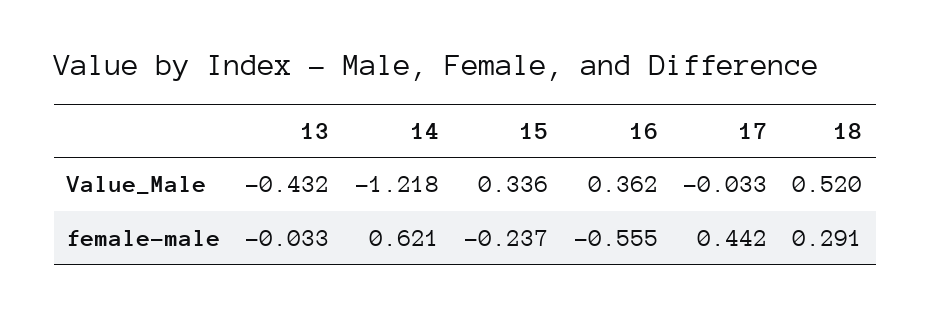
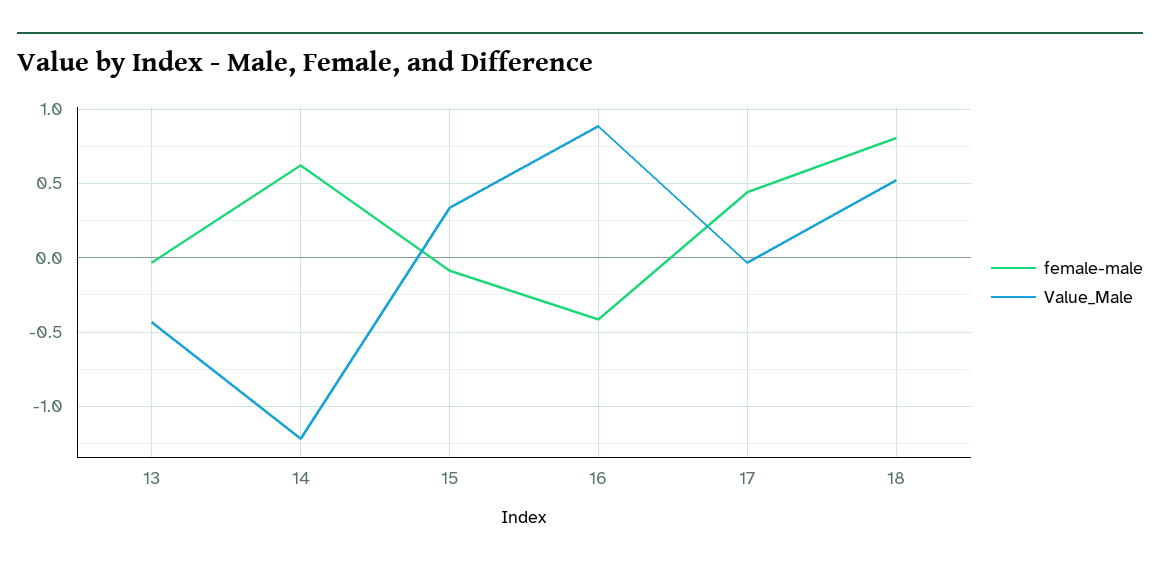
  {
    "Value_Male": {
      "13": -0.432,
      "14": -1.218,
      "15": 0.336,
-     "16": 0.362,
+     "16": 0.9,
      "17": -0.033,
      "18": 0.52
    },
    "female-male": {
      "13": -0.033,
      "14": 0.621,
-     "15": -0.237,
+     "15": -0.1,
-     "16": -0.555,
+     "16": -0.4,
      "17": 0.442,
-     "18": 0.291
+     "18": 0.8
    }
  }

